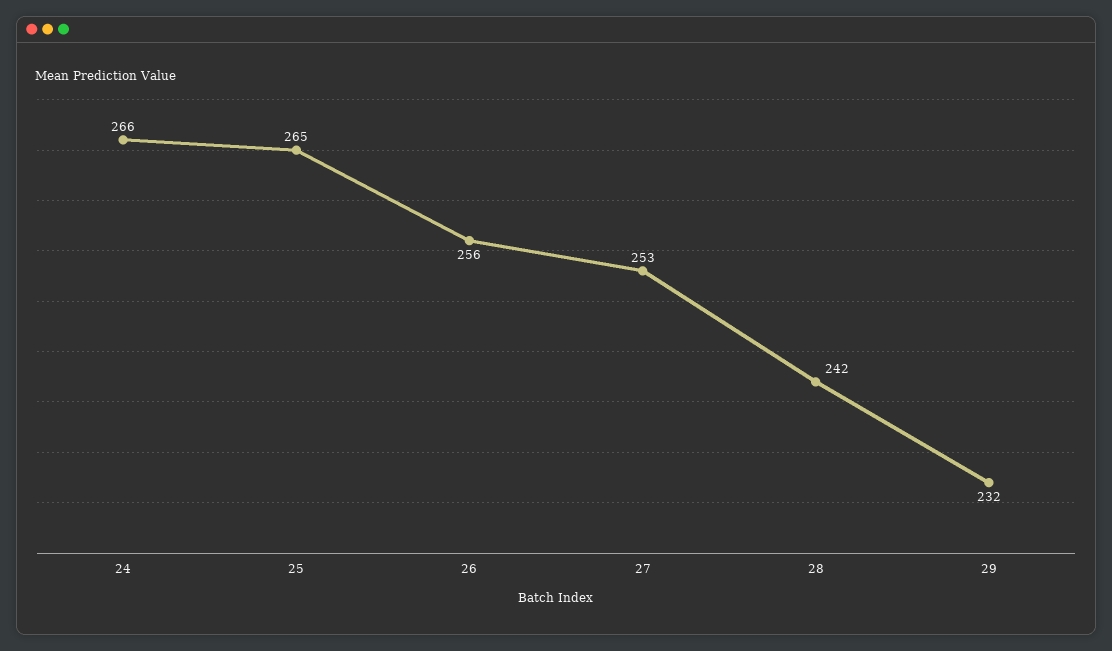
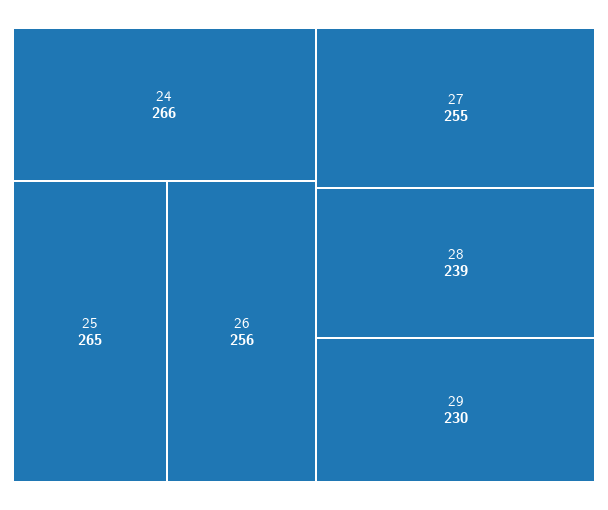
  {
    "24": 266,
    "25": 265,
    "26": 256,
-   "27": 253,
+   "27": 255,
-   "28": 242,
+   "28": 239,
-   "29": 232
+   "29": 230
  }

